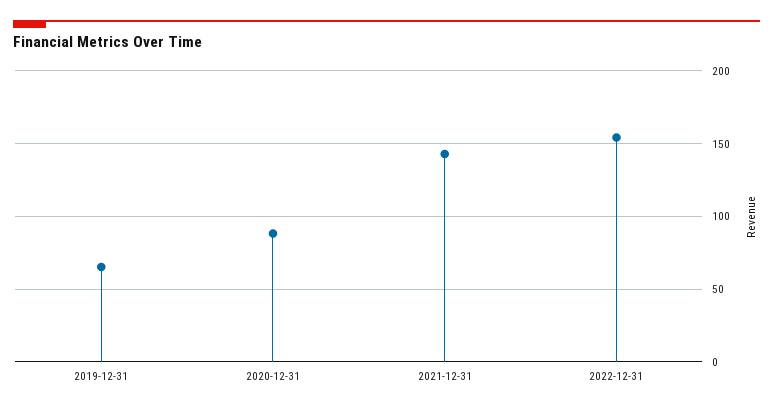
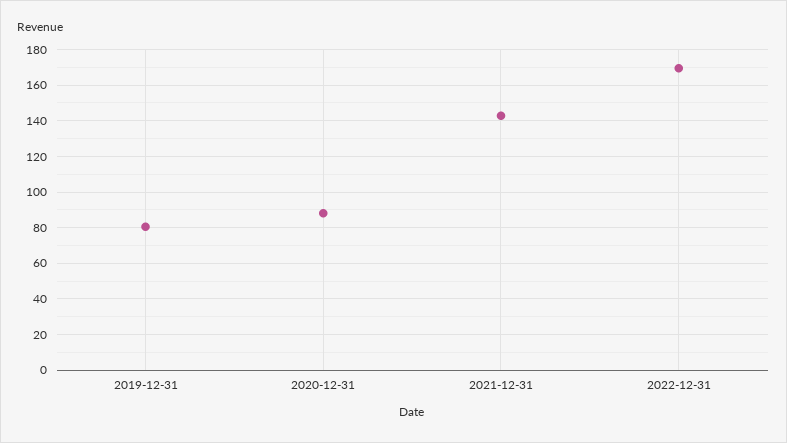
  {
-   "2019-12-31": 65,
+   "2019-12-31": 80,
    "2020-12-31": 90,
    "2021-12-31": 145,
-   "2022-12-31": 155
+   "2022-12-31": 170
  }

